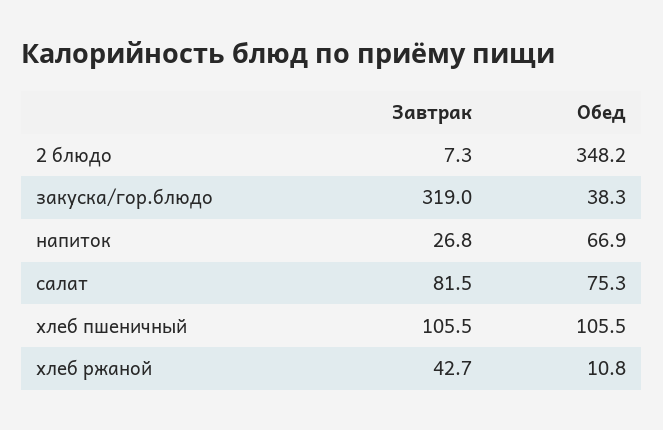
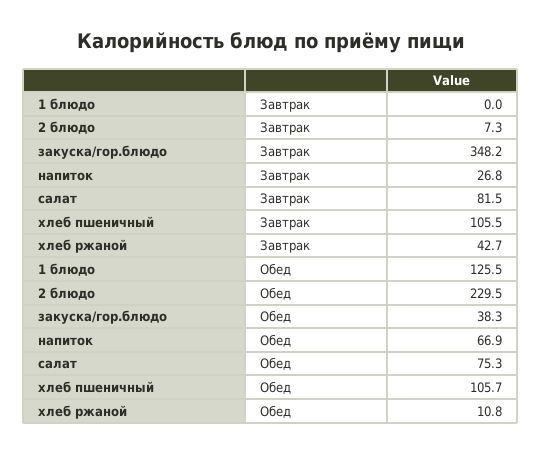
  {
    "Завтрак": {
      "2 блюдо": 7.3,
-     "закуска/гор.блюдо": 319,
+     "закуска/гор.блюдо": 348.2,
      "напиток": 26.8,
      "салат": 81.5,
      "хлеб пшеничный": 105.5,
-     "хлеб ржаной": 42.7
+     "хлеб ржаной": 42.7,
+     "1 блюдо": 0
    },
    "Обед": {
-     "2 блюдо": 348.2,
+     "2 блюдо": 229.5,
      "закуска/гор.блюдо": 38.3,
      "напиток": 66.9,
      "салат": 75.3,
-     "хлеб пшеничный": 105.5,
+     "хлеб пшеничный": 105.7,
-     "хлеб ржаной": 10.8
+     "хлеб ржаной": 10.8,
+     "1 блюдо": 125.5
    }
  }

